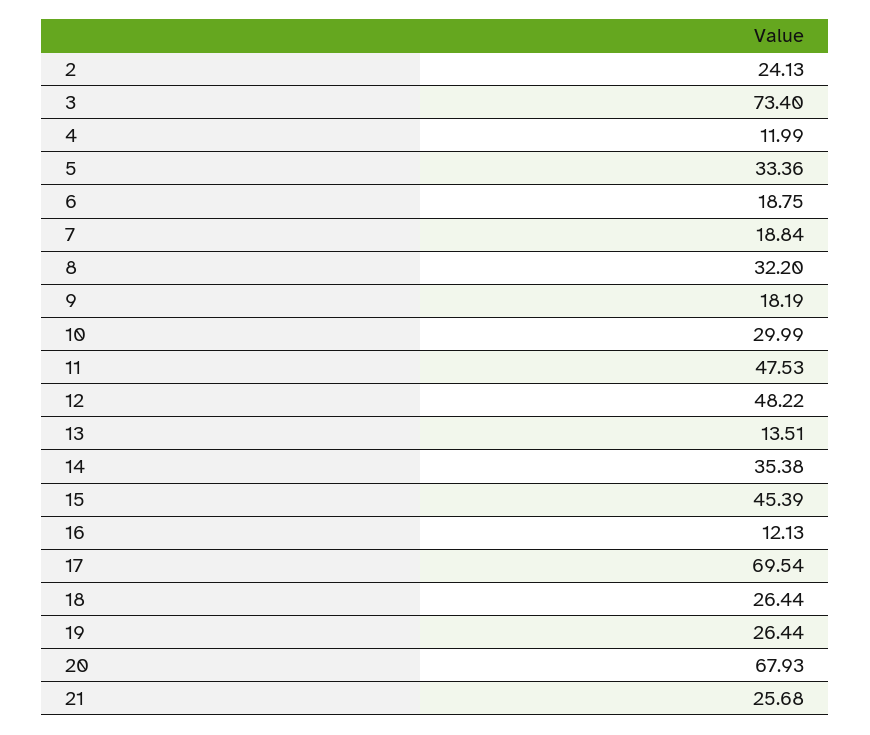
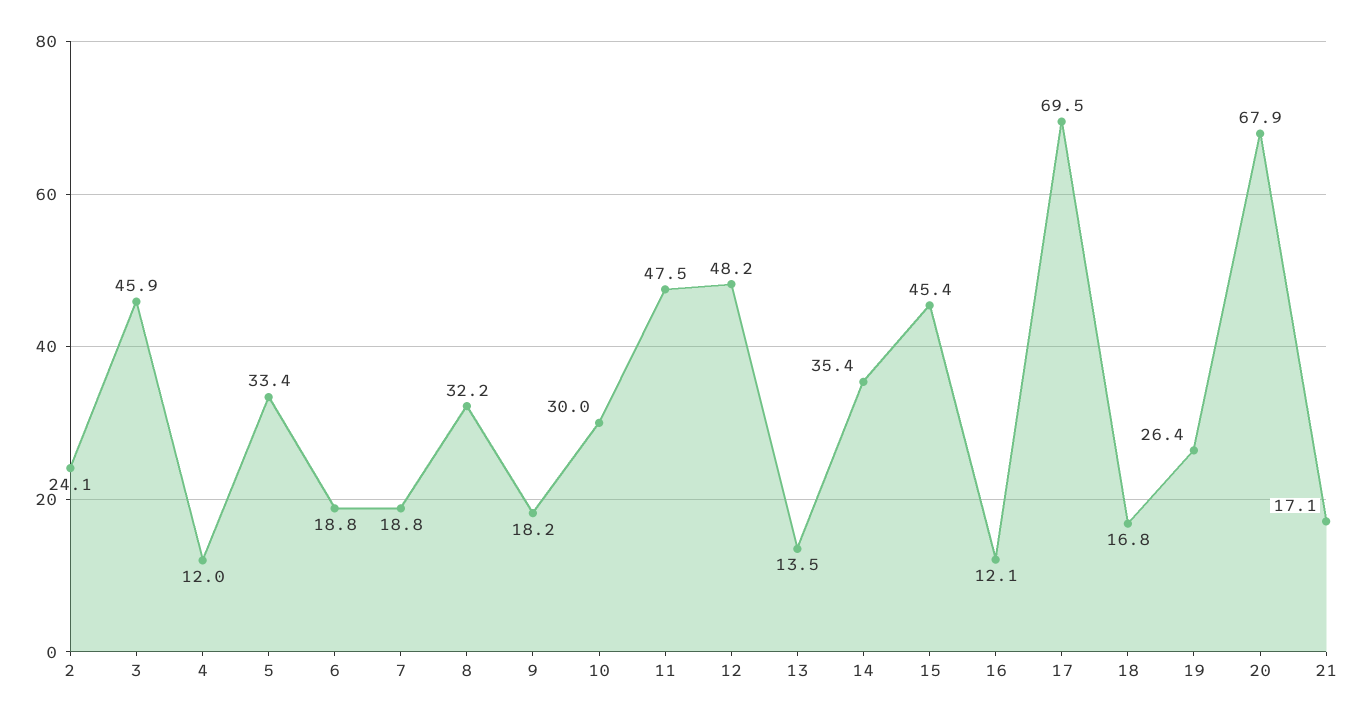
  {
    "2": 24.13,
-   "3": 73.4,
+   "3": 45.9,
    "4": 11.99,
    "5": 33.36,
    "6": 18.75,
    "7": 18.84,
    "8": 32.2,
    "9": 18.19,
    "10": 29.99,
    "11": 47.53,
    "12": 48.22,
    "13": 13.51,
    "14": 35.38,
    "15": 45.39,
    "16": 12.13,
    "17": 69.54,
-   "18": 26.44,
+   "18": 16.8,
    "19": 26.44,
    "20": 67.93,
-   "21": 25.68
+   "21": 17.1
  }

